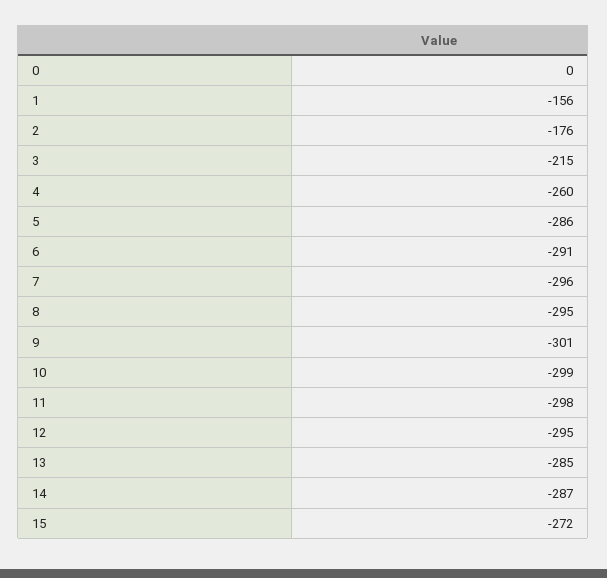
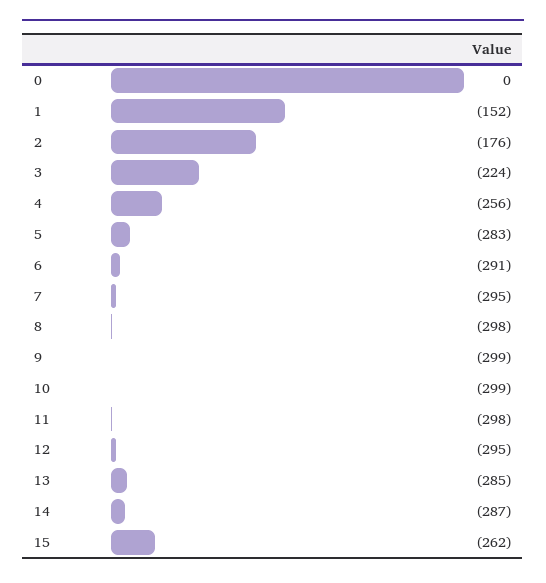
  {
    "0": 0,
-   "1": -156,
+   "1": -152,
    "2": -176,
-   "3": -215,
+   "3": -224,
-   "4": -260,
+   "4": -256,
-   "5": -286,
+   "5": -283,
    "6": -291,
-   "7": -296,
+   "7": -295,
-   "8": -295,
+   "8": -298,
-   "9": -301,
+   "9": -299,
    "10": -299,
    "11": -298,
    "12": -295,
    "13": -285,
    "14": -287,
-   "15": -272
+   "15": -262
  }

